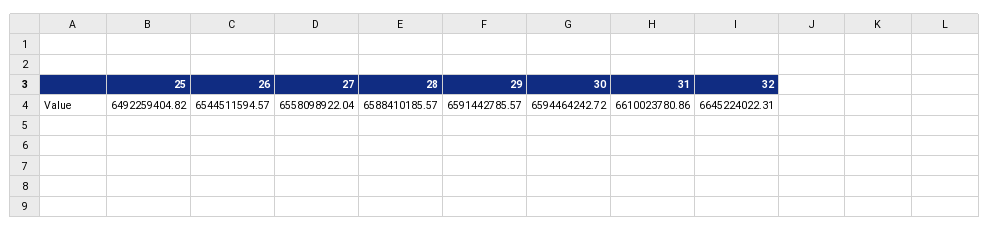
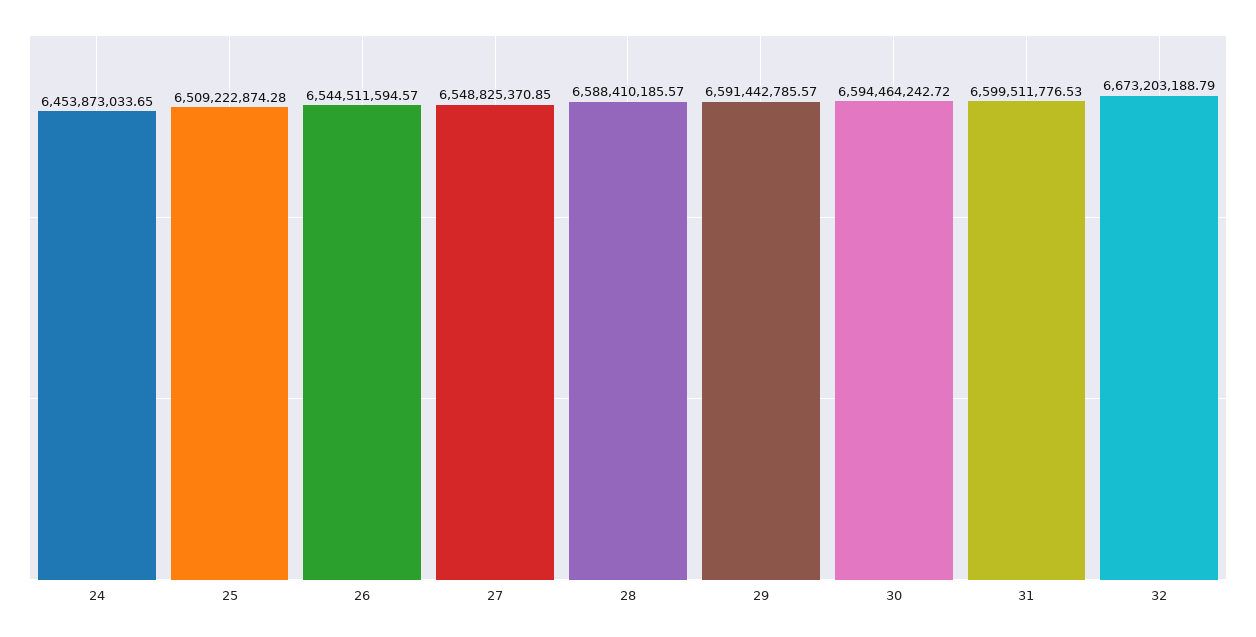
  {
-   "25": 6492259404.82,
+   "25": 6509222874.28,
    "26": 6544511594.57,
-   "27": 6558098922.04,
+   "27": 6548825370.85,
    "28": 6588410185.57,
    "29": 6591442785.57,
    "30": 6594464242.72,
-   "31": 6610023780.86,
+   "31": 6599511776.53,
-   "32": 6645224022.31
+   "32": 6673203188.79,
+   "24": 6453873033.65
  }

